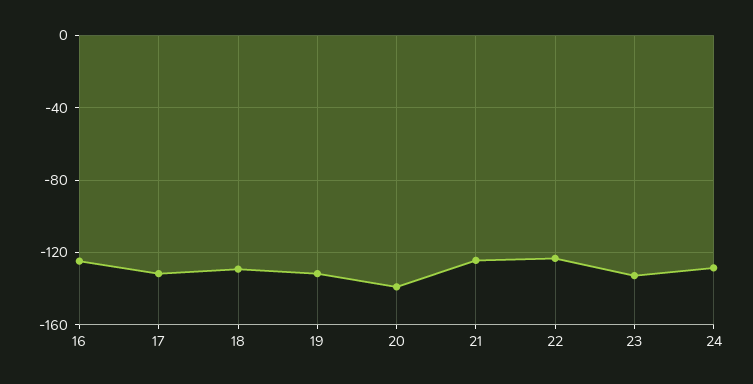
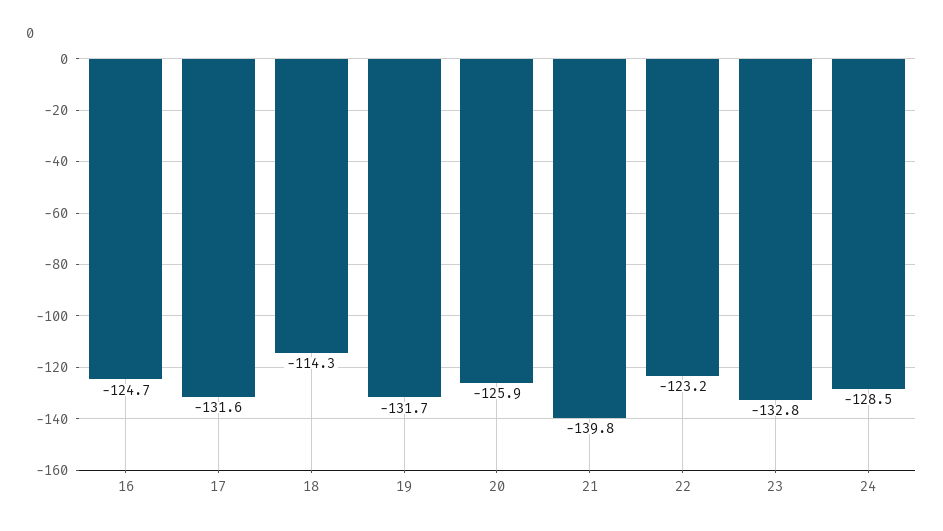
  {
    "16": -124.7,
    "17": -131.6,
-   "18": -130,
+   "18": -114.3,
    "19": -131.7,
-   "20": -140,
+   "20": -125.9,
-   "21": -125,
+   "21": -139.8,
    "22": -123.2,
    "23": -132.8,
    "24": -128.5
  }

